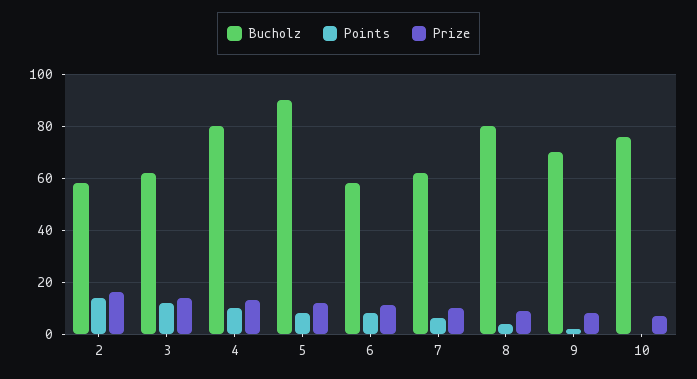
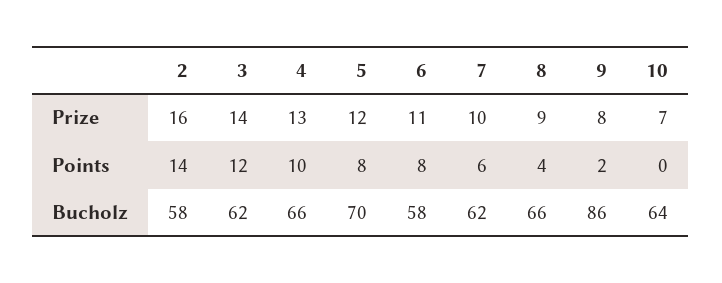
  {
    "Bucholz": {
      "2": 58,
      "3": 62,
-     "4": 80,
+     "4": 66,
-     "5": 90,
+     "5": 70,
      "6": 58,
      "7": 62,
-     "8": 80,
+     "8": 66,
-     "9": 70,
+     "9": 86,
-     "10": 75
+     "10": 64
    },
    "Points": {
      "2": 14,
      "3": 12,
      "4": 10,
      "5": 8,
      "6": 8,
      "7": 6,
      "8": 4,
      "9": 2,
      "10": 0
    },
    "Prize": {
      "2": 16,
      "3": 14,
      "4": 13,
      "5": 12,
      "6": 11,
      "7": 10,
      "8": 9,
      "9": 8,
      "10": 7
    }
  }

